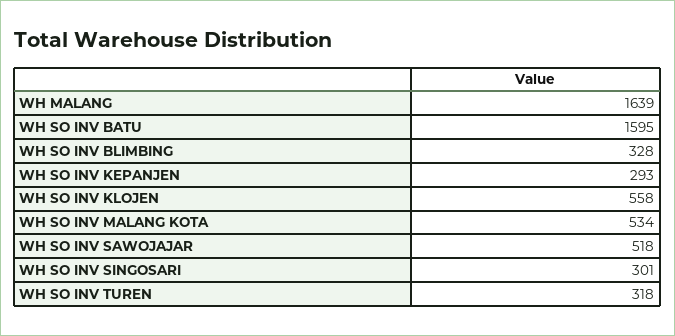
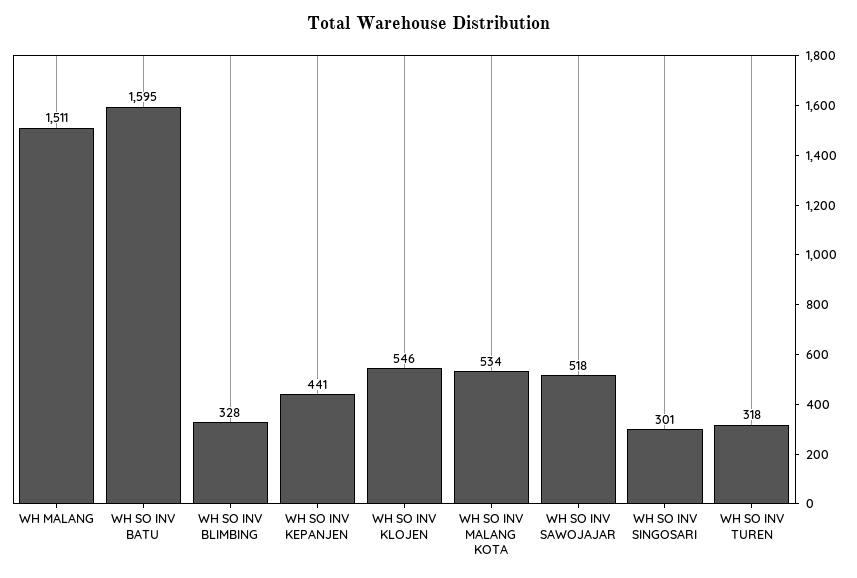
  {
-   "WH MALANG": 1639,
+   "WH MALANG": 1511,
    "WH SO INV BATU": 1595,
    "WH SO INV BLIMBING": 328,
-   "WH SO INV KEPANJEN": 293,
+   "WH SO INV KEPANJEN": 441,
-   "WH SO INV KLOJEN": 558,
+   "WH SO INV KLOJEN": 546,
    "WH SO INV MALANG KOTA": 534,
    "WH SO INV SAWOJAJAR": 518,
    "WH SO INV SINGOSARI": 301,
    "WH SO INV TUREN": 318
  }

